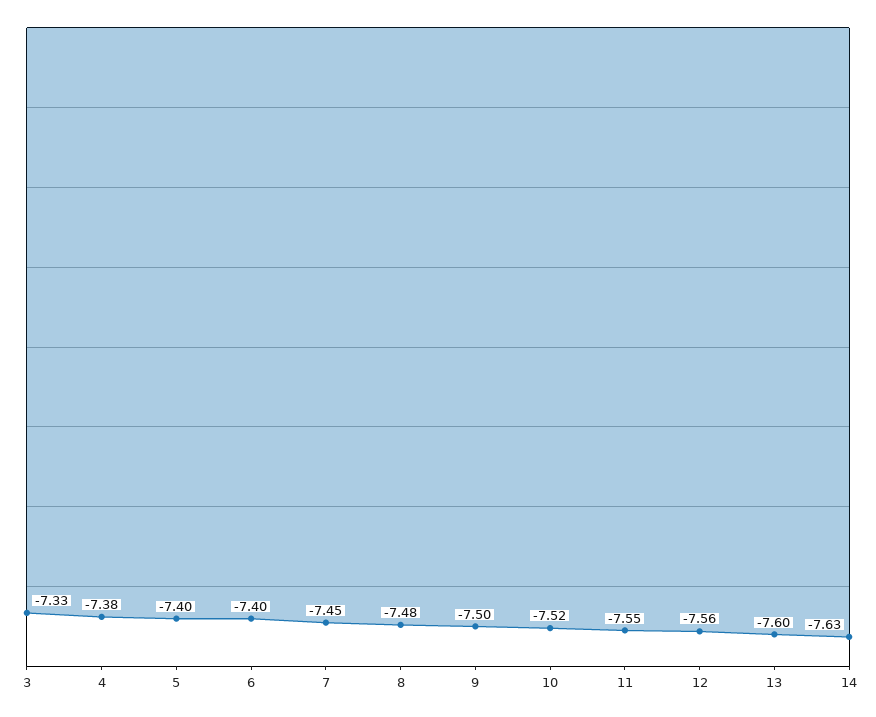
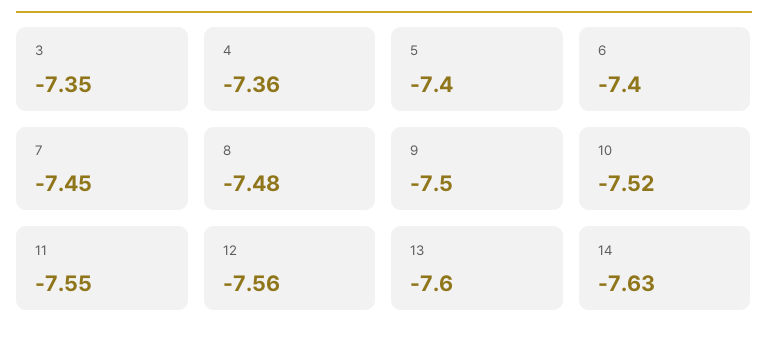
  {
-   "3": -7.33,
+   "3": -7.35,
-   "4": -7.38,
+   "4": -7.36,
    "5": -7.4,
    "6": -7.4,
    "7": -7.45,
    "8": -7.48,
    "9": -7.5,
    "10": -7.52,
    "11": -7.55,
    "12": -7.56,
    "13": -7.6,
    "14": -7.63
  }

